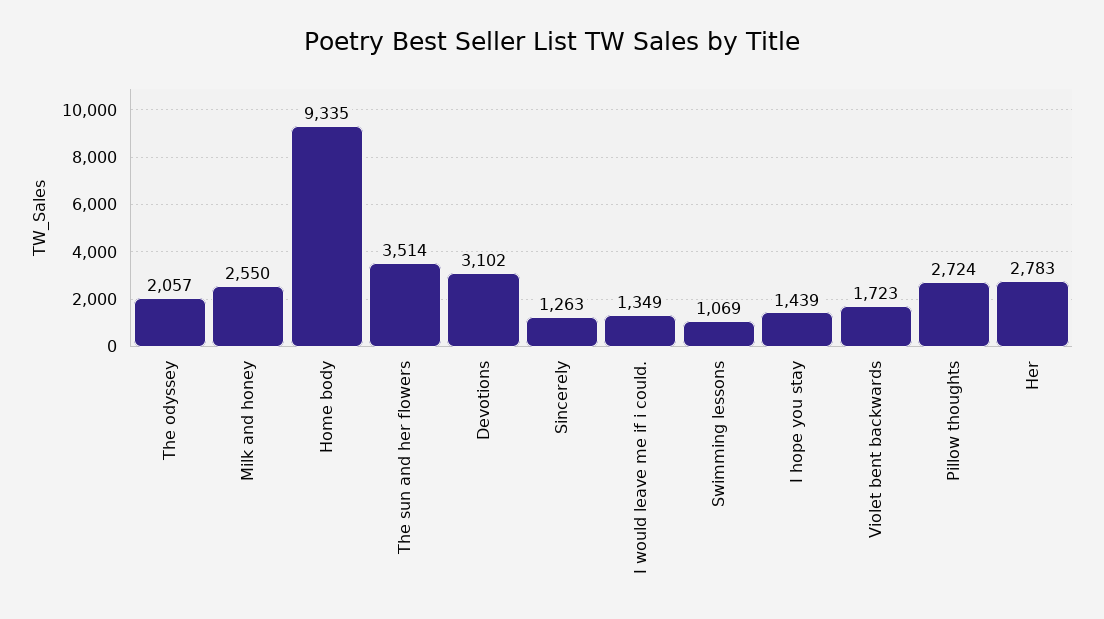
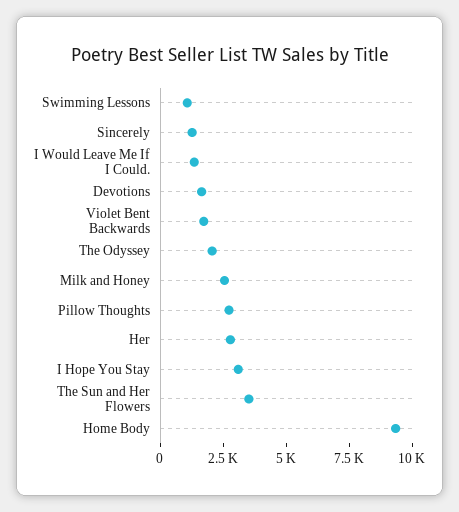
  {
    "The odyssey": 2057,
    "Milk and honey": 2550,
    "Home body": 9335,
    "The sun and her flowers": 3514,
-   "Devotions": 3102,
+   "Devotions": 1500,
    "Sincerely": 1263,
    "I would leave me if i could.": 1349,
    "Swimming lessons": 1069,
-   "I hope you stay": 1439,
+   "I hope you stay": 3000,
    "Violet bent backwards": 1723,
    "Pillow thoughts": 2724,
    "Her": 2783
  }

